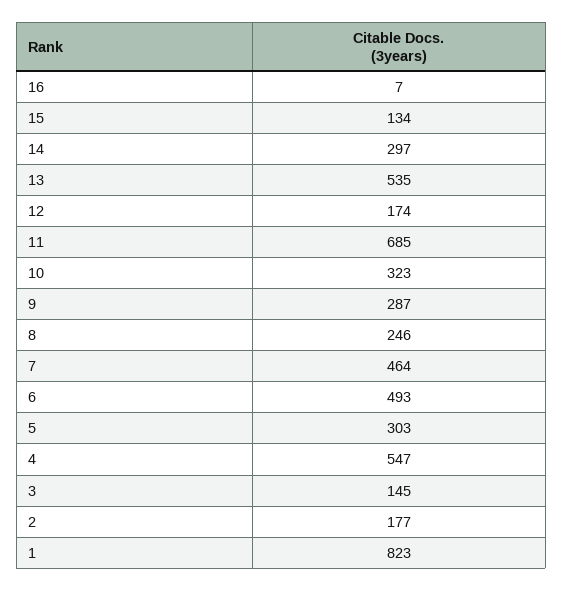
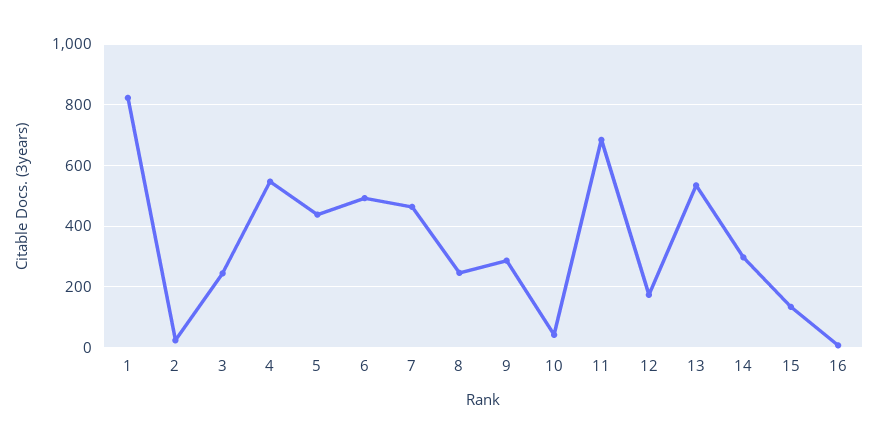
  {
    "16": 7,
    "15": 134,
    "14": 297,
    "13": 535,
    "12": 174,
    "11": 685,
-   "10": 323,
+   "10": 40,
    "9": 287,
    "8": 246,
    "7": 464,
    "6": 493,
-   "5": 303,
+   "5": 440,
    "4": 547,
-   "3": 145,
+   "3": 240,
-   "2": 177,
+   "2": 20,
    "1": 823
  }

